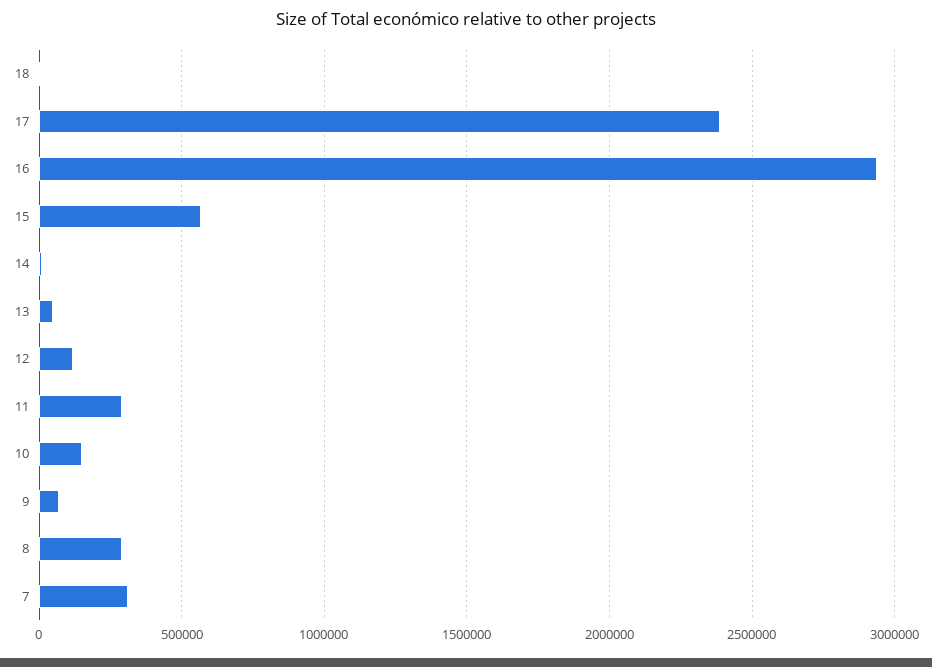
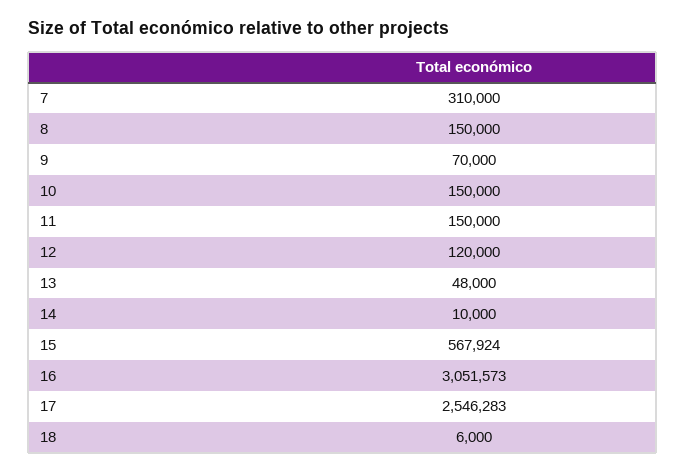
  {
    "18": 6000,
-   "17": 2400000,
+   "17": 2546283,
-   "16": 2950000,
+   "16": 3051573,
    "15": 567924,
    "14": 10000,
    "13": 48000,
    "12": 120000,
-   "11": 300000,
+   "11": 150000,
    "10": 150000,
    "9": 70000,
-   "8": 300000,
+   "8": 150000,
    "7": 310000
  }

